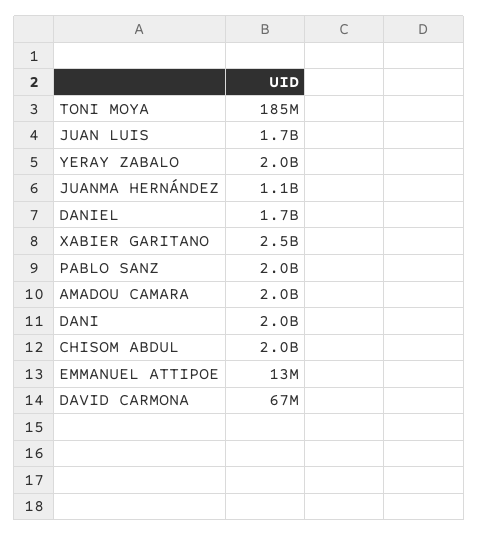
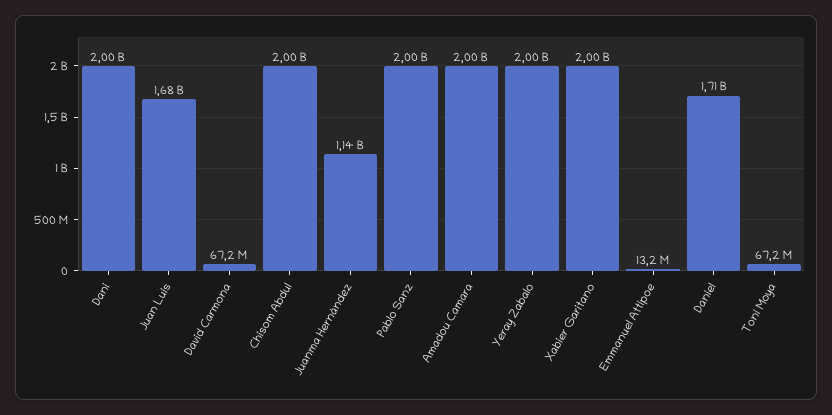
  {
-   "TONI MOYA": 185000000,
+   "TONI MOYA": 67200000,
    "JUAN LUIS": 1680000000,
    "YERAY ZABALO": 2000000000,
    "JUANMA HERNÁNDEZ": 1140000000,
    "DANIEL": 1710000000,
-   "XABIER GARITANO": 2500000000,
+   "XABIER GARITANO": 2000000000,
    "PABLO SANZ": 2000000000,
    "AMADOU CAMARA": 2000000000,
    "DANI": 2000000000,
    "CHISOM ABDUL": 2000000000,
    "EMMANUEL ATTIPOE": 13200000,
    "DAVID CARMONA": 67200000
  }

